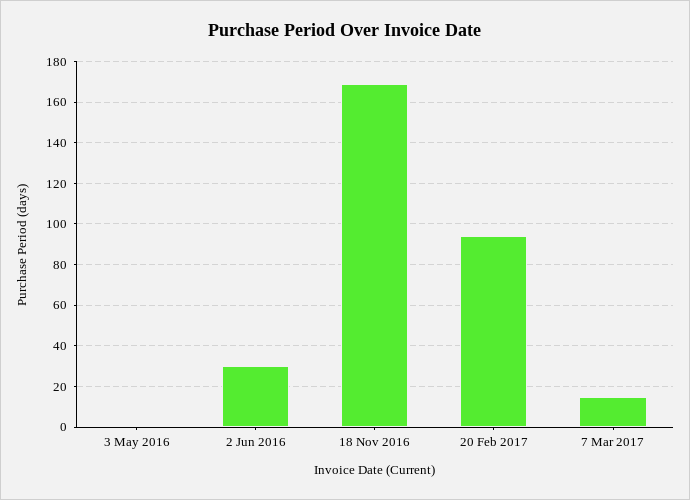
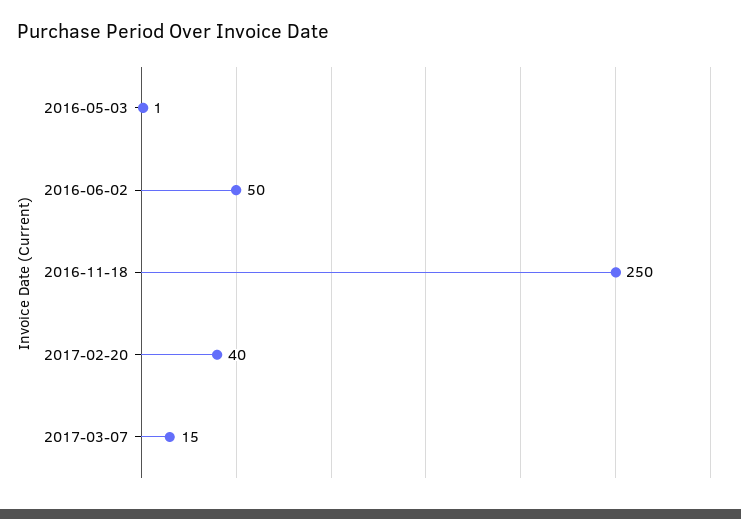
  {
    "3 May 2016": 1,
-   "2 Jun 2016": 30,
+   "2 Jun 2016": 50,
-   "18 Nov 2016": 170,
+   "18 Nov 2016": 250,
-   "20 Feb 2017": 95,
+   "20 Feb 2017": 40,
    "7 Mar 2017": 15
  }

